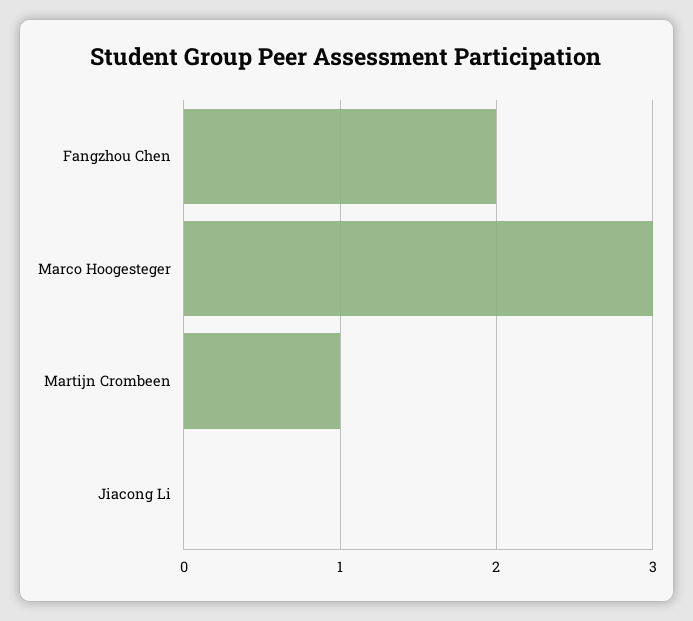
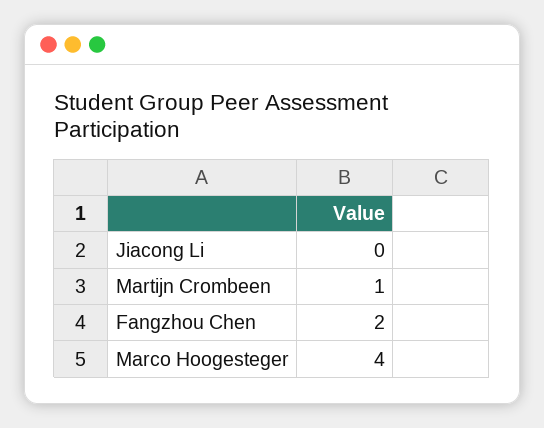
  {
    "Fangzhou Chen": 2,
-   "Marco Hoogesteger": 3,
+   "Marco Hoogesteger": 4,
    "Martijn Crombeen": 1,
    "Jiacong Li": 0
  }

